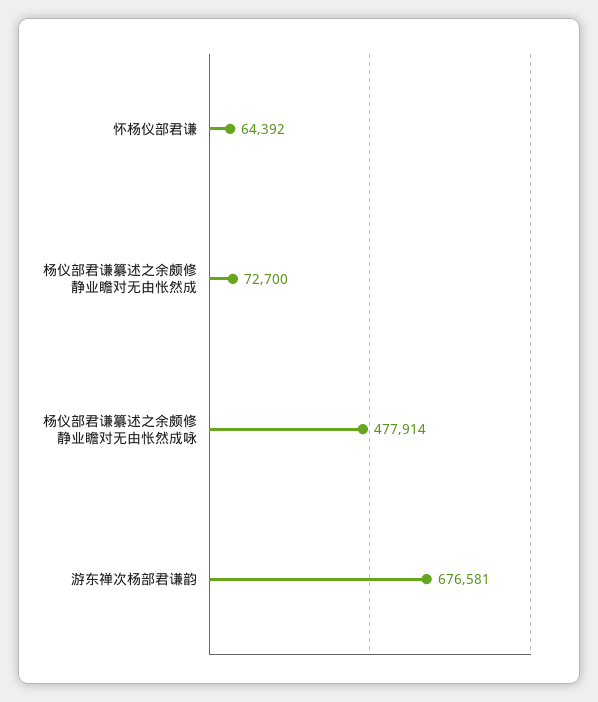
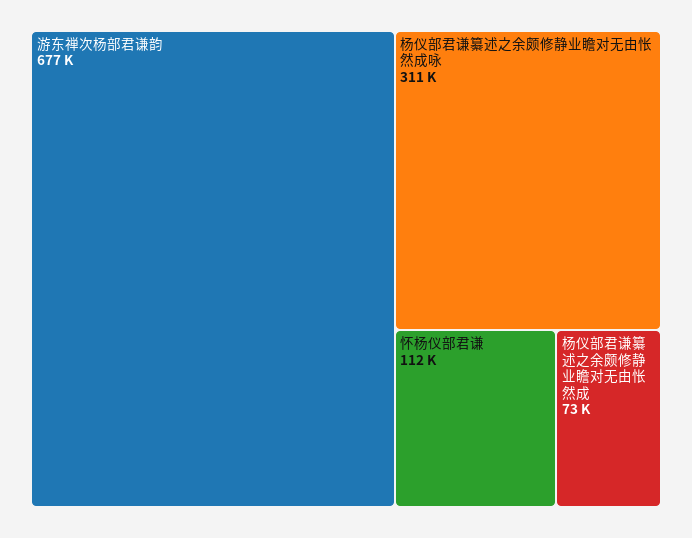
  {
-   "怀杨仪部君谦": 64392,
+   "怀杨仪部君谦": 112000,
    "杨仪部君谦纂述之余颇修静业瞻对无由怅然成": 72700,
-   "杨仪部君谦纂述之余颇修静业瞻对无由怅然成咏": 477914,
+   "杨仪部君谦纂述之余颇修静业瞻对无由怅然成咏": 311000,
    "游东禅次杨部君谦韵": 676581
  }

